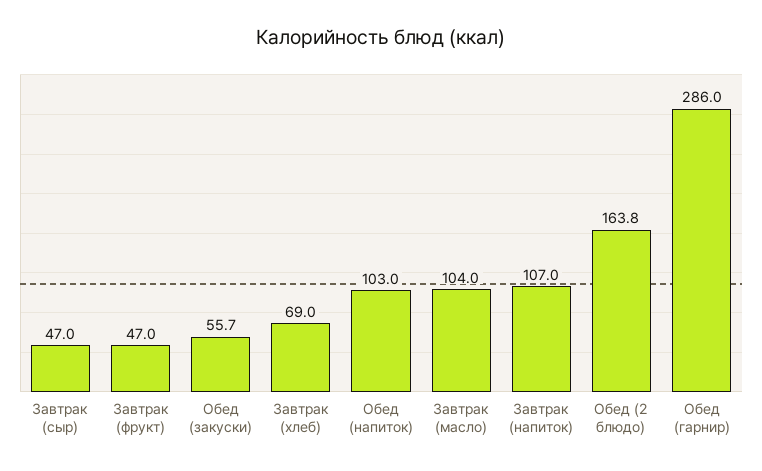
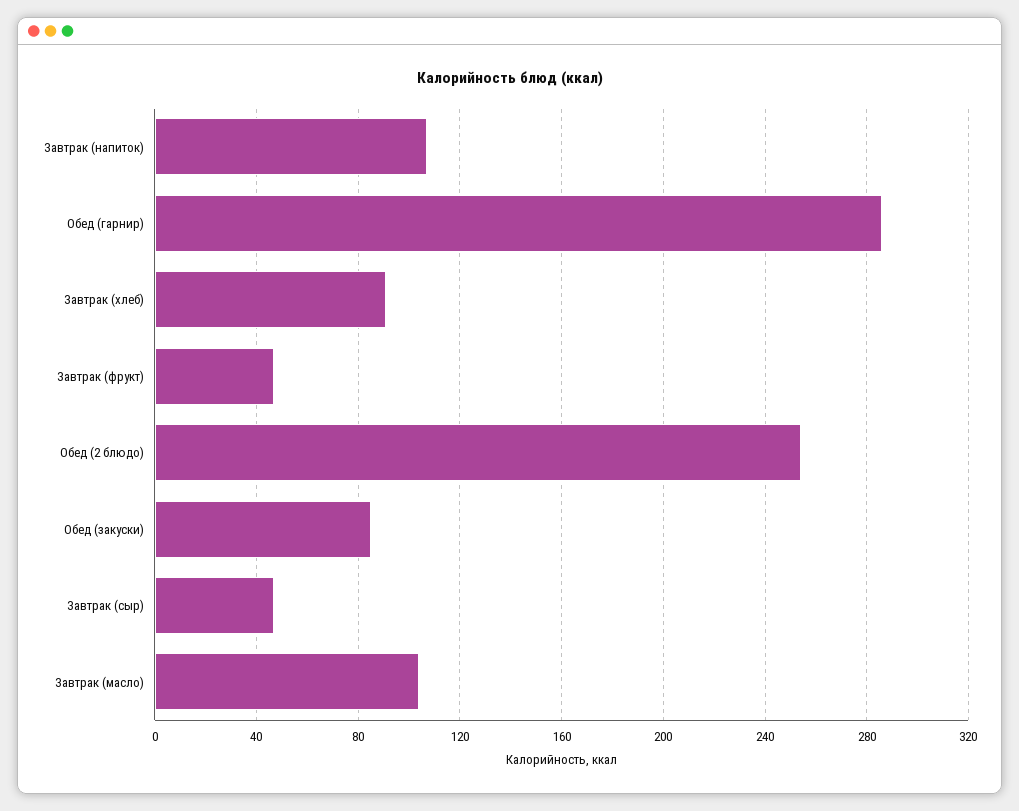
  {
    "Завтрак (сыр)": 47,
    "Завтрак (фрукт)": 47,
-   "Обед (закуски)": 55.7,
+   "Обед (закуски)": 85,
-   "Завтрак (хлеб)": 69,
+   "Завтрак (хлеб)": 90,
-   "Обед (напиток)": 103,
    "Завтрак (масло)": 104,
    "Завтрак (напиток)": 107,
-   "Обед (2 блюдо)": 163.8,
+   "Обед (2 блюдо)": 255,
    "Обед (гарнир)": 286
  }

